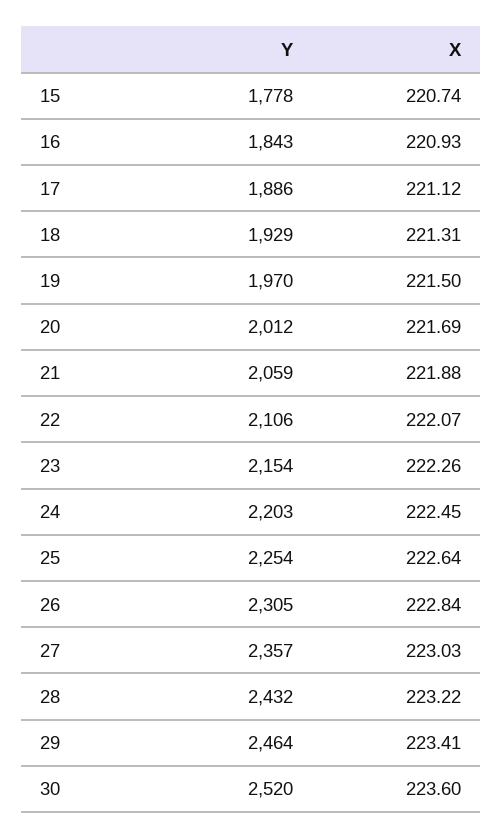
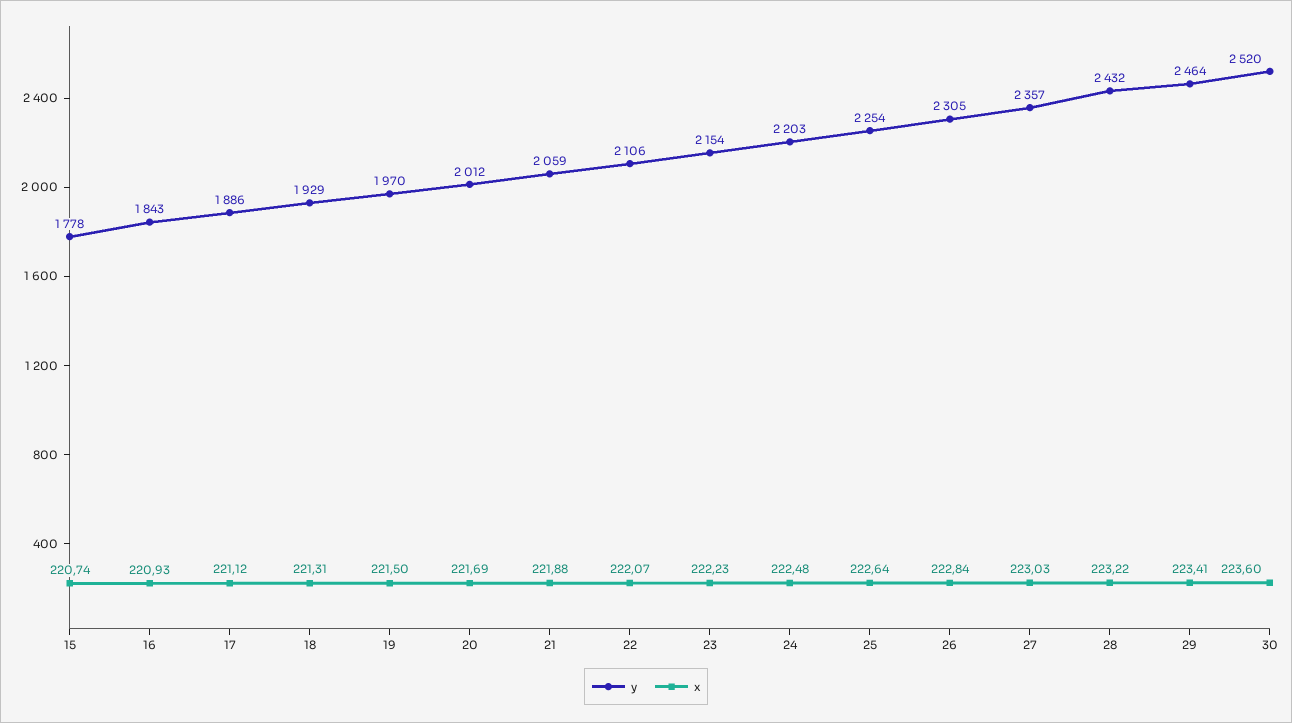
  {
    "Y": {
      "15": 1778,
      "16": 1843,
      "17": 1886,
      "18": 1929,
      "19": 1970,
      "20": 2012,
      "21": 2059,
      "22": 2106,
      "23": 2154,
      "24": 2203,
      "25": 2254,
      "26": 2305,
      "27": 2357,
      "28": 2432,
      "29": 2464,
      "30": 2520
    },
    "X": {
      "15": 220.74,
      "16": 220.93,
      "17": 221.12,
      "18": 221.31,
      "19": 221.5,
      "20": 221.69,
      "21": 221.88,
      "22": 222.07,
-     "23": 222.26,
+     "23": 222.23,
-     "24": 222.45,
+     "24": 222.48,
      "25": 222.64,
      "26": 222.84,
      "27": 223.03,
      "28": 223.22,
      "29": 223.41,
      "30": 223.6
    }
  }

